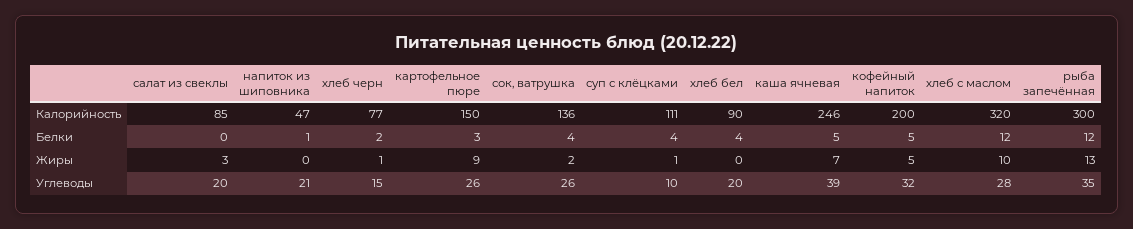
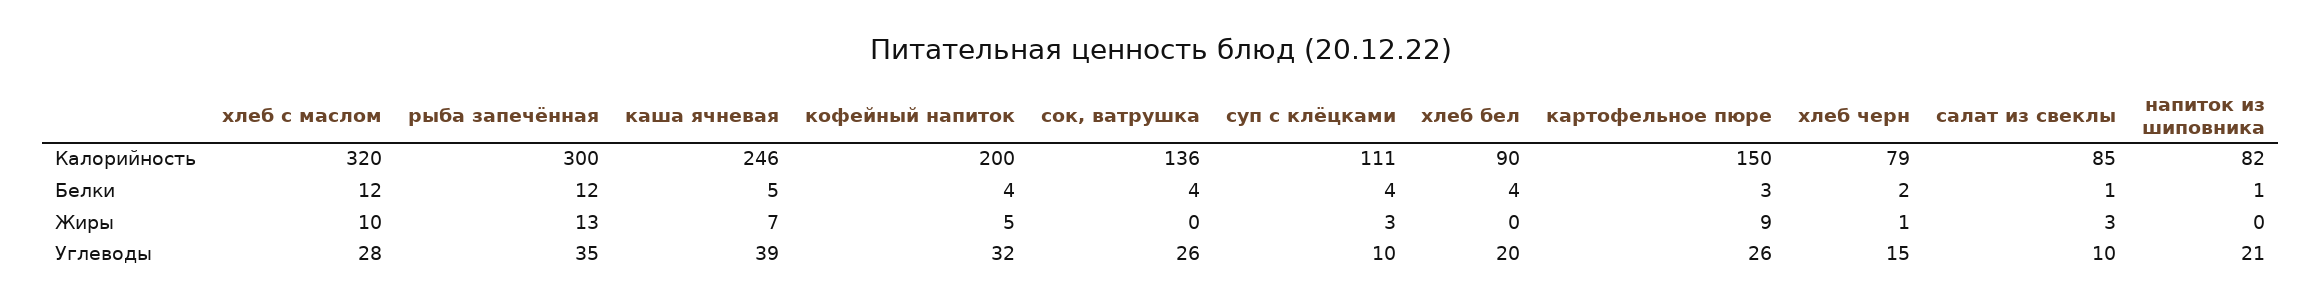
  {
    "салат из свеклы": {
      "Калорийность": 85,
-     "Белки": 0,
+     "Белки": 1,
      "Жиры": 3,
-     "Углеводы": 20
+     "Углеводы": 10
    },
    "напиток из шиповника": {
-     "Калорийность": 47,
+     "Калорийность": 82,
      "Белки": 1,
      "Жиры": 0,
      "Углеводы": 21
    },
    "хлеб черн": {
-     "Калорийность": 77,
+     "Калорийность": 79,
      "Белки": 2,
      "Жиры": 1,
      "Углеводы": 15
    },
    "картофельное пюре": {
      "Калорийность": 150,
      "Белки": 3,
      "Жиры": 9,
      "Углеводы": 26
    },
    "сок, ватрушка": {
      "Калорийность": 136,
      "Белки": 4,
-     "Жиры": 2,
+     "Жиры": 0,
      "Углеводы": 26
    },
    "суп с клёцками": {
      "Калорийность": 111,
      "Белки": 4,
-     "Жиры": 1,
+     "Жиры": 3,
      "Углеводы": 10
    },
    "хлеб бел": {
      "Калорийность": 90,
      "Белки": 4,
      "Жиры": 0,
      "Углеводы": 20
    },
    "каша ячневая": {
      "Калорийность": 246,
      "Белки": 5,
      "Жиры": 7,
      "Углеводы": 39
    },
    "кофейный напиток": {
      "Калорийность": 200,
-     "Белки": 5,
+     "Белки": 4,
      "Жиры": 5,
      "Углеводы": 32
    },
    "хлеб с маслом": {
      "Калорийность": 320,
      "Белки": 12,
      "Жиры": 10,
      "Углеводы": 28
    },
    "рыба запечённая": {
      "Калорийность": 300,
      "Белки": 12,
      "Жиры": 13,
      "Углеводы": 35
    }
  }

